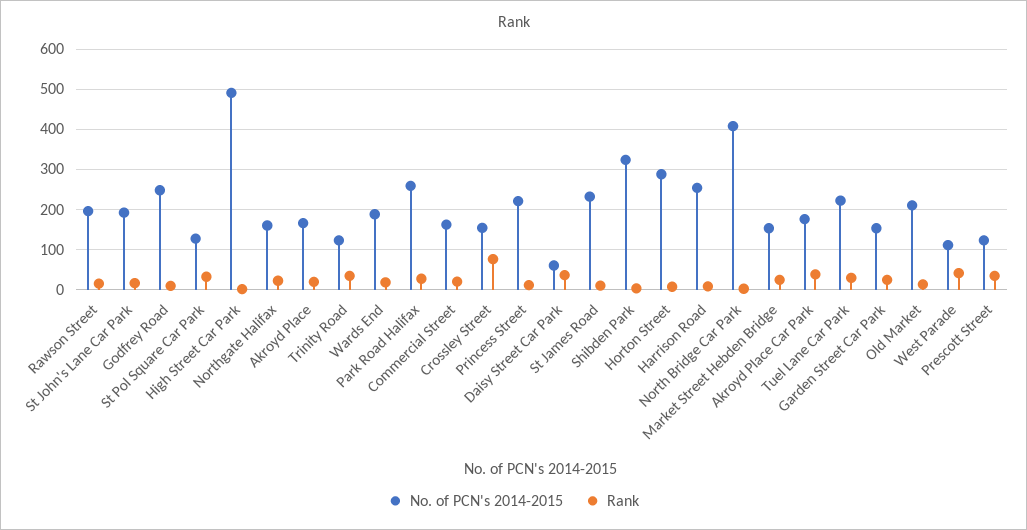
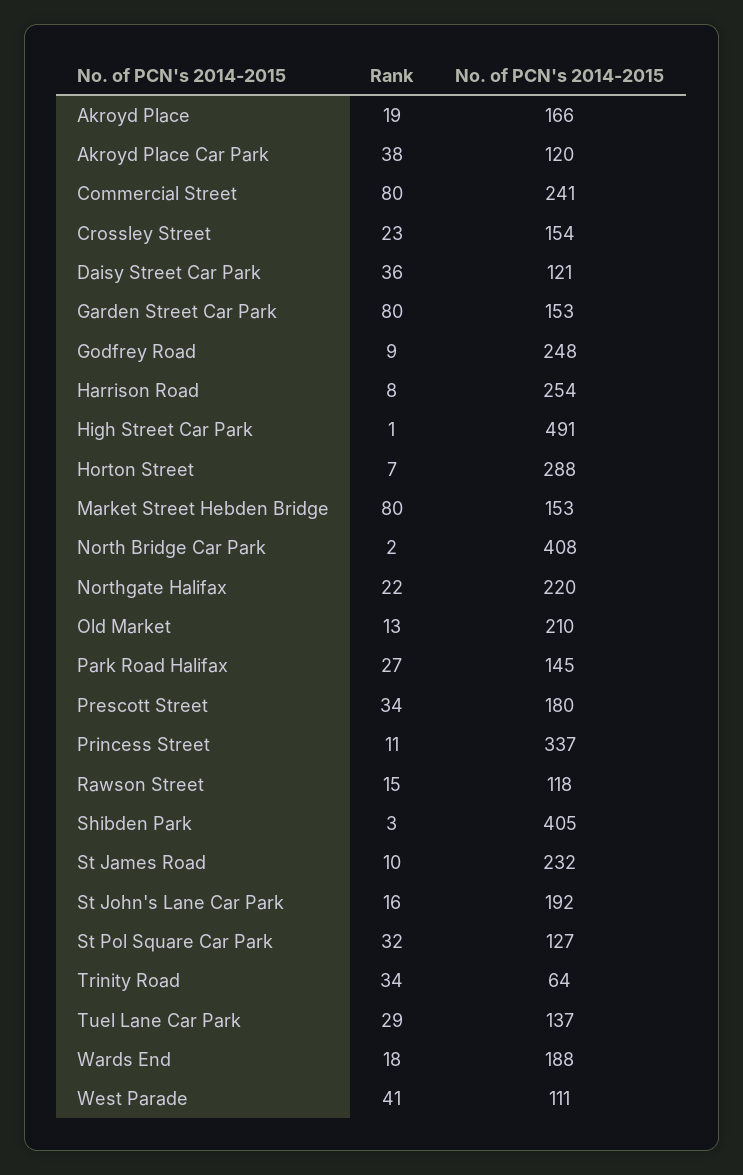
  {
    "No. of PCN's 2014-2015": {
-     "Rawson Street": 200,
+     "Rawson Street": 118,
      "St John's Lane Car Park": 192,
      "Godfrey Road": 248,
      "St Pol Square Car Park": 127,
      "High Street Car Park": 491,
-     "Northgate Halifax": 160,
+     "Northgate Halifax": 220,
      "Akroyd Place": 166,
-     "Trinity Road": 120,
+     "Trinity Road": 64,
      "Wards End": 188,
-     "Park Road Halifax": 260,
+     "Park Road Halifax": 145,
-     "Commercial Street": 160,
+     "Commercial Street": 241,
      "Crossley Street": 154,
-     "Princess Street": 220,
+     "Princess Street": 337,
-     "Daisy Street Car Park": 60,
+     "Daisy Street Car Park": 121,
      "St James Road": 232,
-     "Shibden Park": 320,
+     "Shibden Park": 405,
      "Horton Street": 288,
      "Harrison Road": 254,
      "North Bridge Car Park": 408,
      "Market Street Hebden Bridge": 153,
-     "Akroyd Place Car Park": 180,
+     "Akroyd Place Car Park": 120,
-     "Tuel Lane Car Park": 220,
+     "Tuel Lane Car Park": 137,
      "Garden Street Car Park": 153,
      "Old Market": 210,
      "West Parade": 111,
-     "Prescott Street": 120
+     "Prescott Street": 180
    },
    "Rank": {
      "Rawson Street": 15,
      "St John's Lane Car Park": 16,
      "Godfrey Road": 9,
      "St Pol Square Car Park": 32,
      "High Street Car Park": 1,
      "Northgate Halifax": 22,
      "Akroyd Place": 19,
      "Trinity Road": 34,
      "Wards End": 18,
      "Park Road Halifax": 27,
-     "Commercial Street": 20,
+     "Commercial Street": 80,
-     "Crossley Street": 80,
+     "Crossley Street": 23,
      "Princess Street": 11,
      "Daisy Street Car Park": 36,
      "St James Road": 10,
      "Shibden Park": 3,
      "Horton Street": 7,
      "Harrison Road": 8,
      "North Bridge Car Park": 2,
-     "Market Street Hebden Bridge": 20,
+     "Market Street Hebden Bridge": 80,
      "Akroyd Place Car Park": 38,
      "Tuel Lane Car Park": 29,
-     "Garden Street Car Park": 20,
+     "Garden Street Car Park": 80,
      "Old Market": 13,
      "West Parade": 41,
      "Prescott Street": 34
    }
  }

